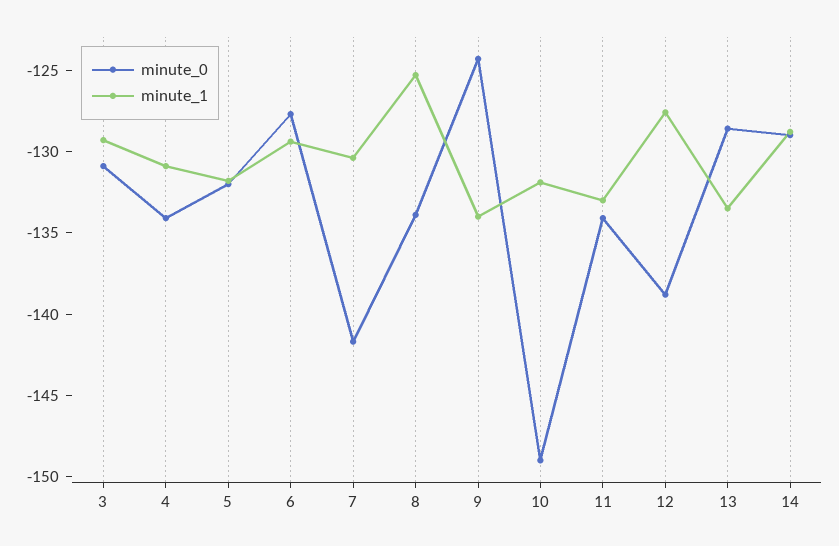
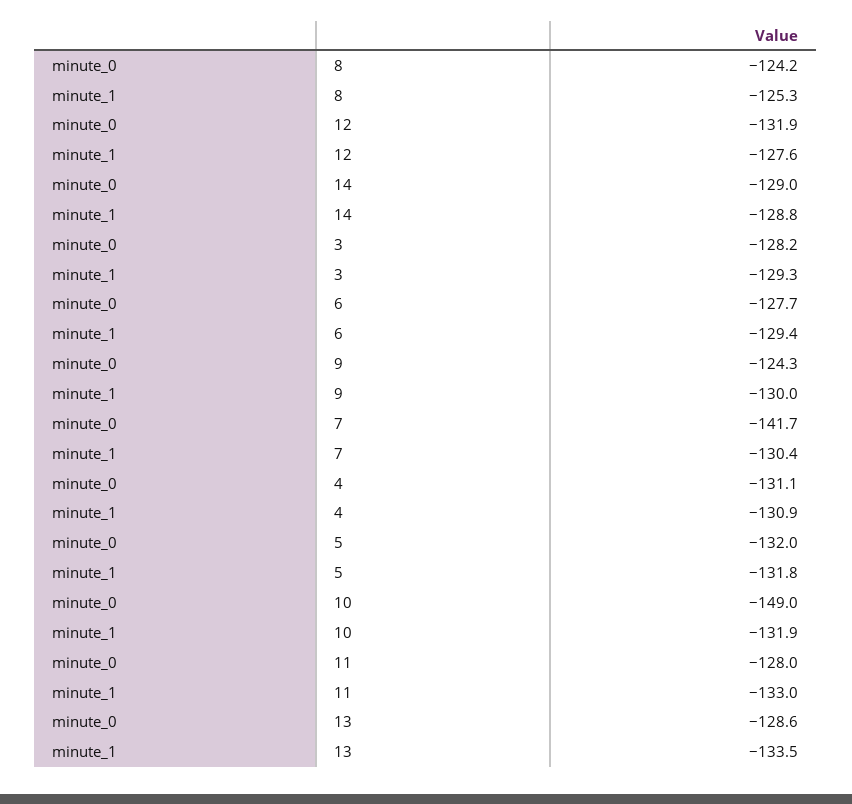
  {
    "minute_0": {
-     "3": -131,
+     "3": -128.2,
-     "4": -134,
+     "4": -131.1,
      "5": -132,
      "6": -127.7,
      "7": -141.7,
-     "8": -134,
+     "8": -124.2,
      "9": -124.3,
      "10": -149,
-     "11": -134,
+     "11": -128,
-     "12": -139,
+     "12": -131.9,
      "13": -128.6,
      "14": -129
    },
    "minute_1": {
      "3": -129.3,
      "4": -130.9,
      "5": -131.8,
      "6": -129.4,
      "7": -130.4,
      "8": -125.3,
-     "9": -134,
+     "9": -130,
      "10": -131.9,
      "11": -133,
      "12": -127.6,
      "13": -133.5,
      "14": -128.8
    }
  }

